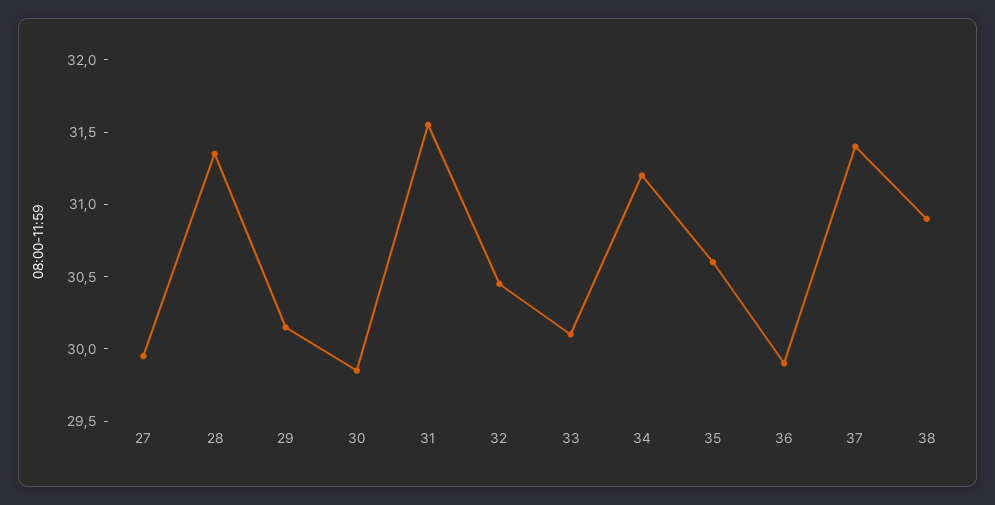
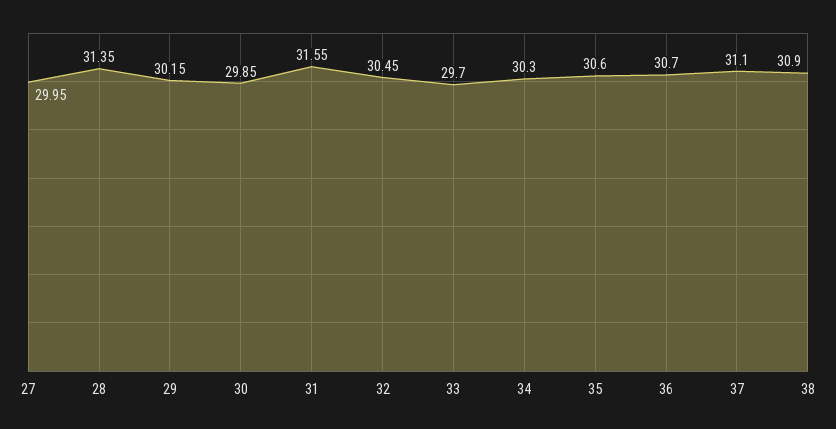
  {
    "27": 29.95,
    "28": 31.35,
    "29": 30.15,
    "30": 29.85,
    "31": 31.55,
    "32": 30.45,
-   "33": 30.1,
+   "33": 29.7,
-   "34": 31.2,
+   "34": 30.3,
    "35": 30.6,
-   "36": 29.9,
+   "36": 30.7,
-   "37": 31.4,
+   "37": 31.1,
    "38": 30.9
  }

